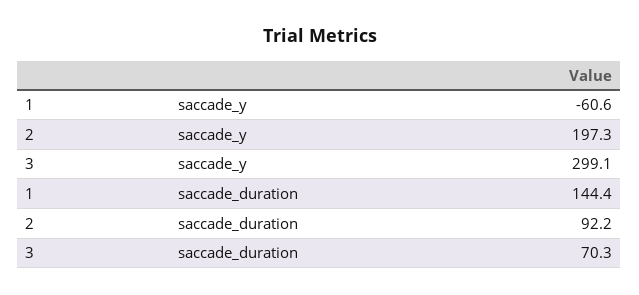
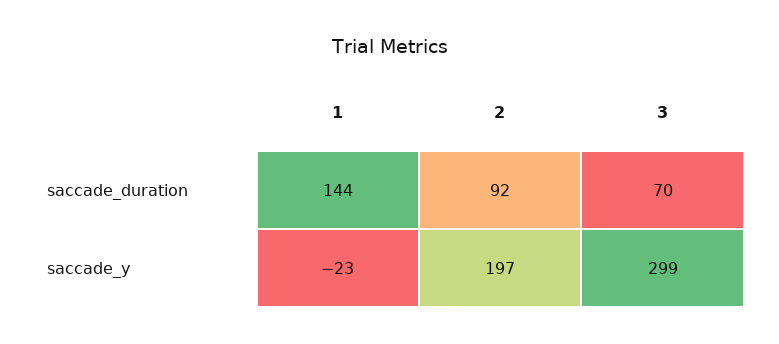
  {
    "1": {
-     "saccade_y": -60.6,
+     "saccade_y": -23,
      "saccade_duration": 144.4
    },
    "2": {
      "saccade_y": 197.3,
      "saccade_duration": 92.2
    },
    "3": {
      "saccade_y": 299.1,
      "saccade_duration": 70.3
    }
  }

